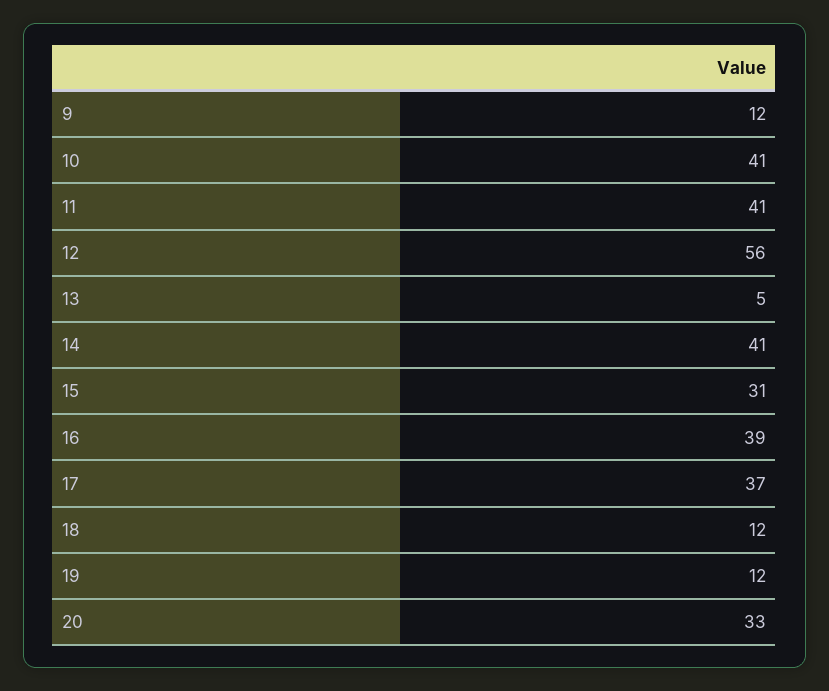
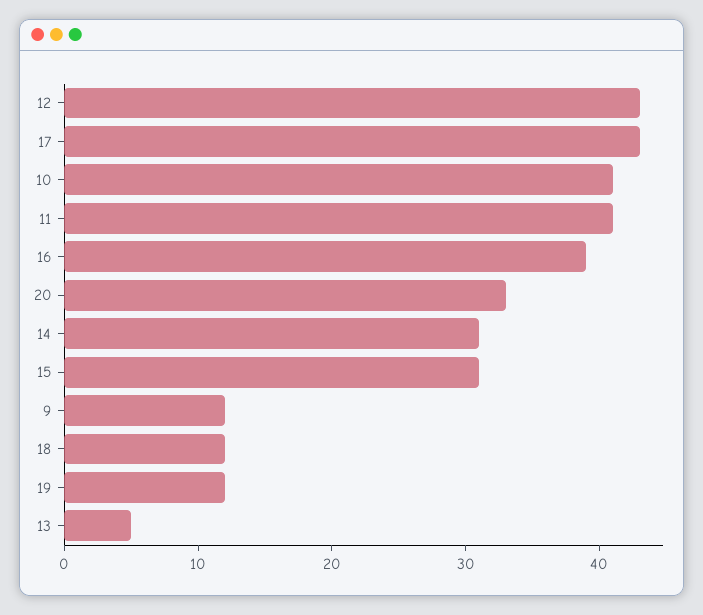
  {
    "9": 12,
    "10": 41,
    "11": 41,
-   "12": 56,
+   "12": 43,
    "13": 5,
-   "14": 41,
+   "14": 31,
    "15": 31,
    "16": 39,
-   "17": 37,
+   "17": 43,
    "18": 12,
    "19": 12,
    "20": 33
  }

